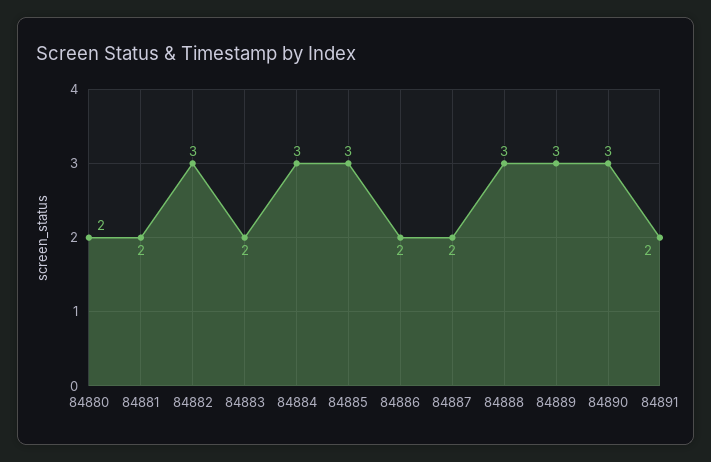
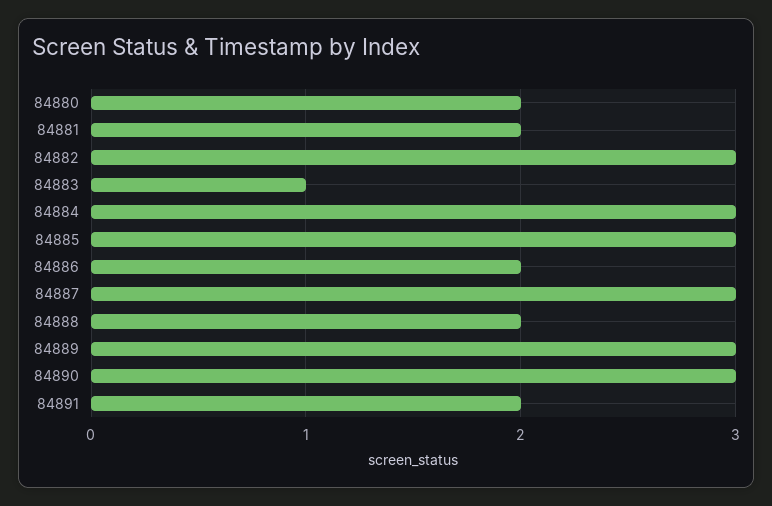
  {
    "84880": 2,
    "84881": 2,
    "84882": 3,
-   "84883": 2,
+   "84883": 1,
    "84884": 3,
    "84885": 3,
    "84886": 2,
-   "84887": 2,
+   "84887": 3,
-   "84888": 3,
+   "84888": 2,
    "84889": 3,
    "84890": 3,
    "84891": 2
  }

